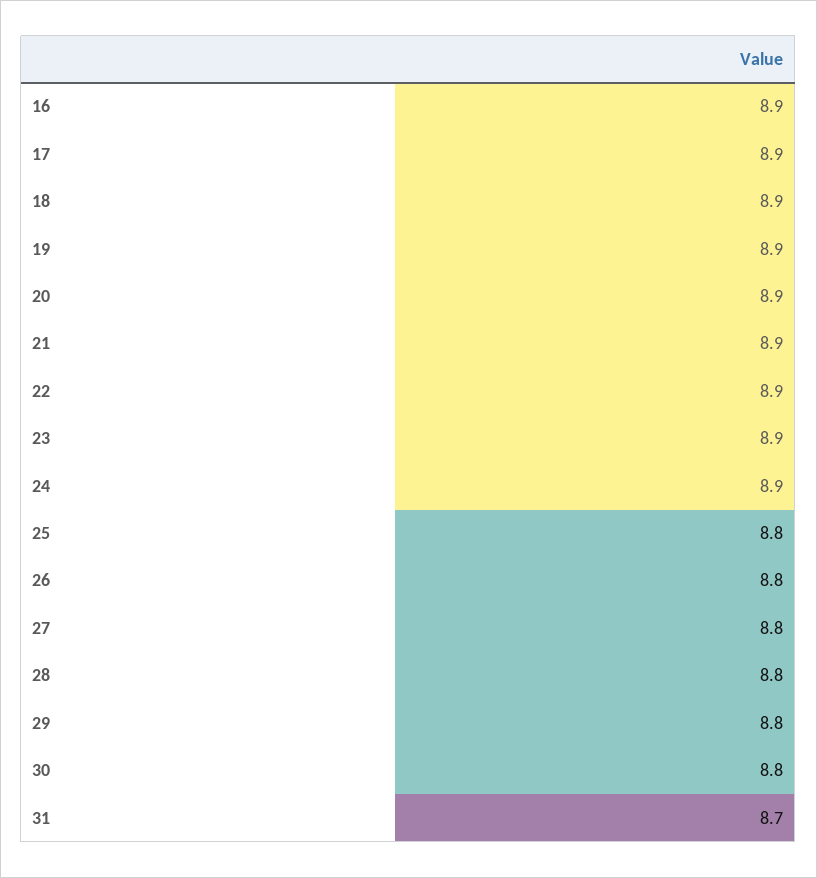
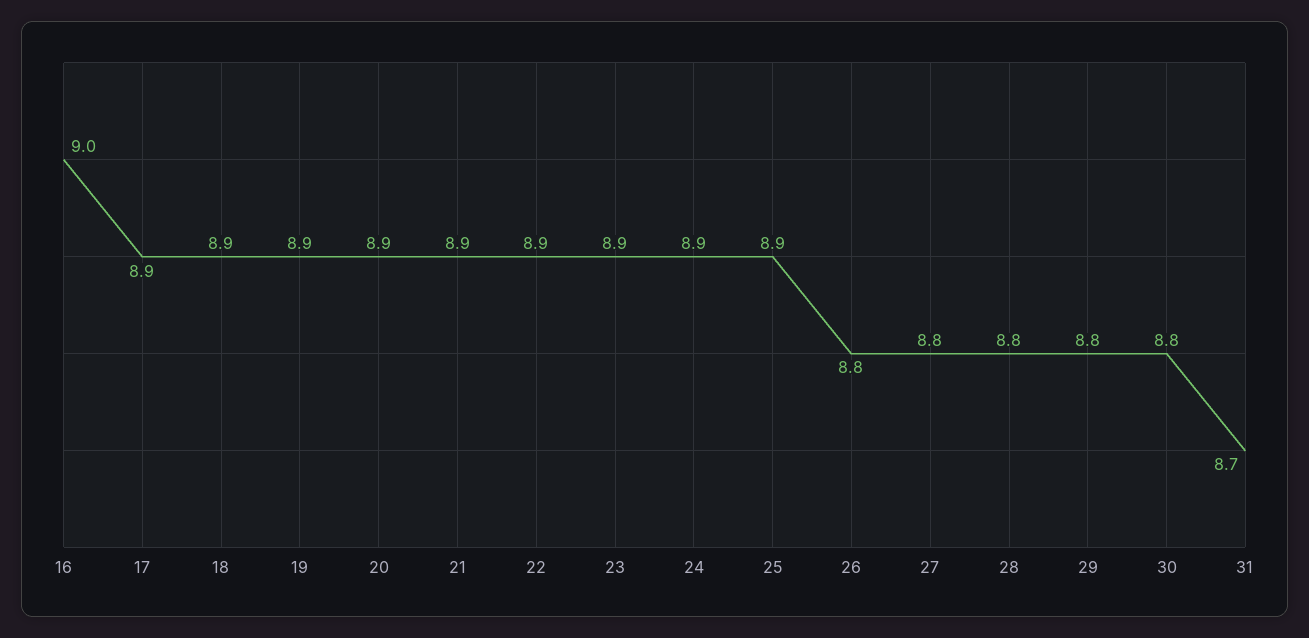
  {
-   "16": 8.9,
+   "16": 9,
    "17": 8.9,
    "18": 8.9,
    "19": 8.9,
    "20": 8.9,
    "21": 8.9,
    "22": 8.9,
    "23": 8.9,
    "24": 8.9,
-   "25": 8.8,
+   "25": 8.9,
    "26": 8.8,
    "27": 8.8,
    "28": 8.8,
    "29": 8.8,
    "30": 8.8,
    "31": 8.7
  }

